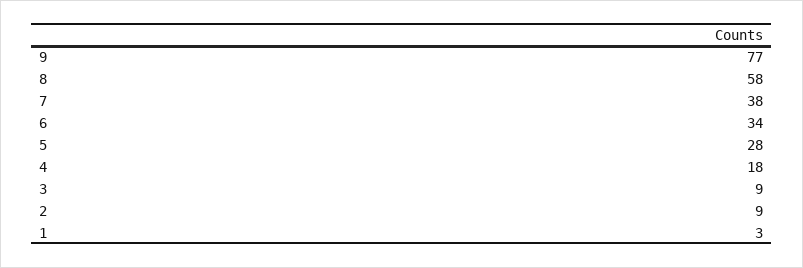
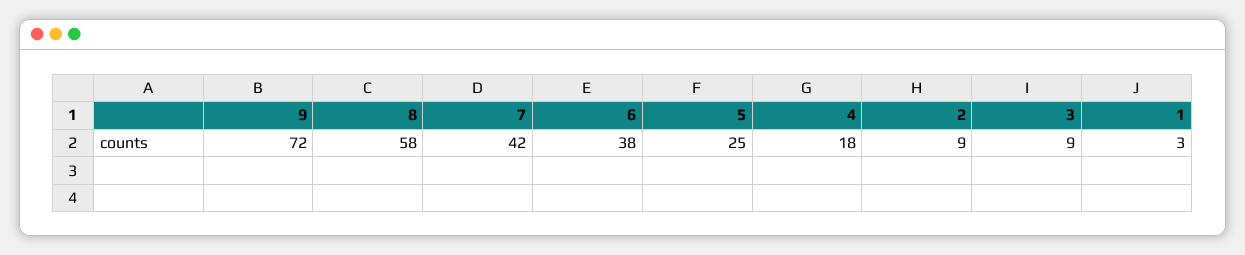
  {
-   "9": 77,
+   "9": 72,
    "8": 58,
-   "7": 38,
+   "7": 42,
-   "6": 34,
+   "6": 38,
-   "5": 28,
+   "5": 25,
    "4": 18,
    "3": 9,
    "2": 9,
    "1": 3
  }

